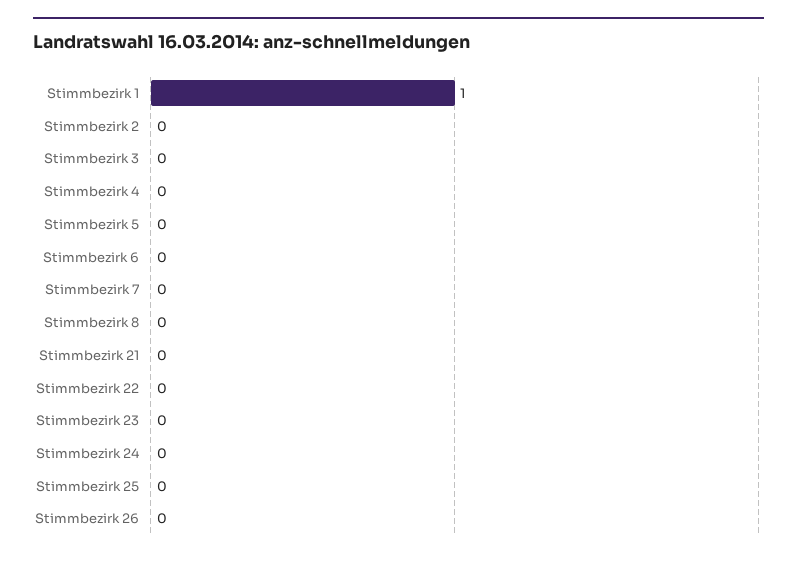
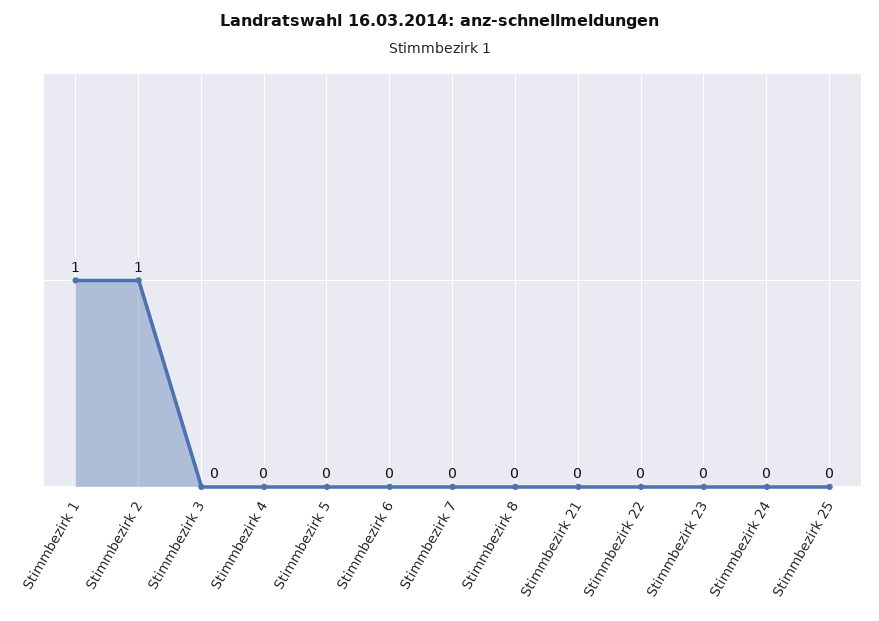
  {
    "Stimmbezirk 1": 1,
-   "Stimmbezirk 2": 0,
+   "Stimmbezirk 2": 1,
    "Stimmbezirk 3": 0,
    "Stimmbezirk 4": 0,
    "Stimmbezirk 5": 0,
    "Stimmbezirk 6": 0,
    "Stimmbezirk 7": 0,
    "Stimmbezirk 8": 0,
    "Stimmbezirk 21": 0,
    "Stimmbezirk 22": 0,
    "Stimmbezirk 23": 0,
    "Stimmbezirk 24": 0,
-   "Stimmbezirk 25": 0,
+   "Stimmbezirk 25": 0
-   "Stimmbezirk 26": 0
  }

